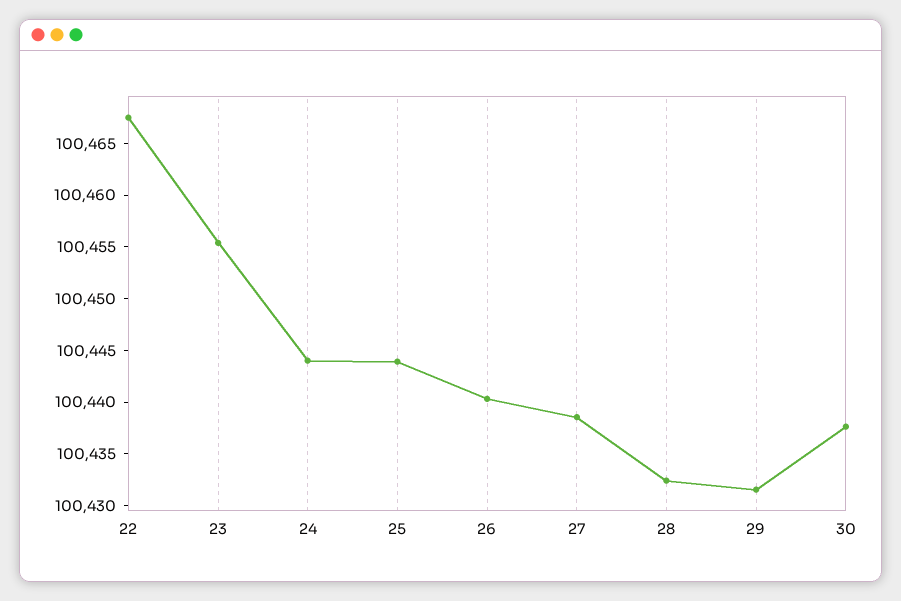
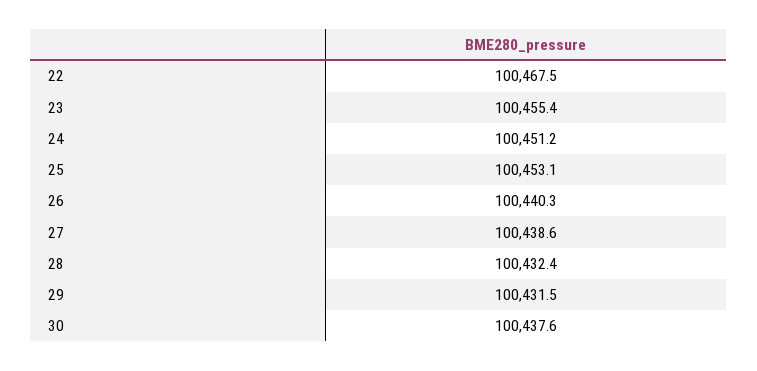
  {
    "22": 100467.5,
    "23": 100455.4,
-   "24": 100444,
+   "24": 100451.2,
-   "25": 100444,
+   "25": 100453.1,
    "26": 100440.3,
    "27": 100438.6,
    "28": 100432.4,
    "29": 100431.5,
    "30": 100437.6
  }

